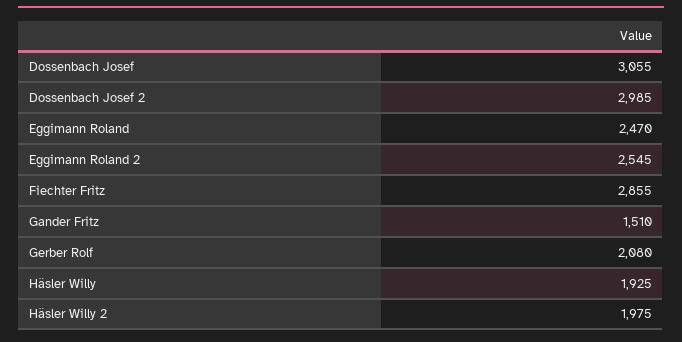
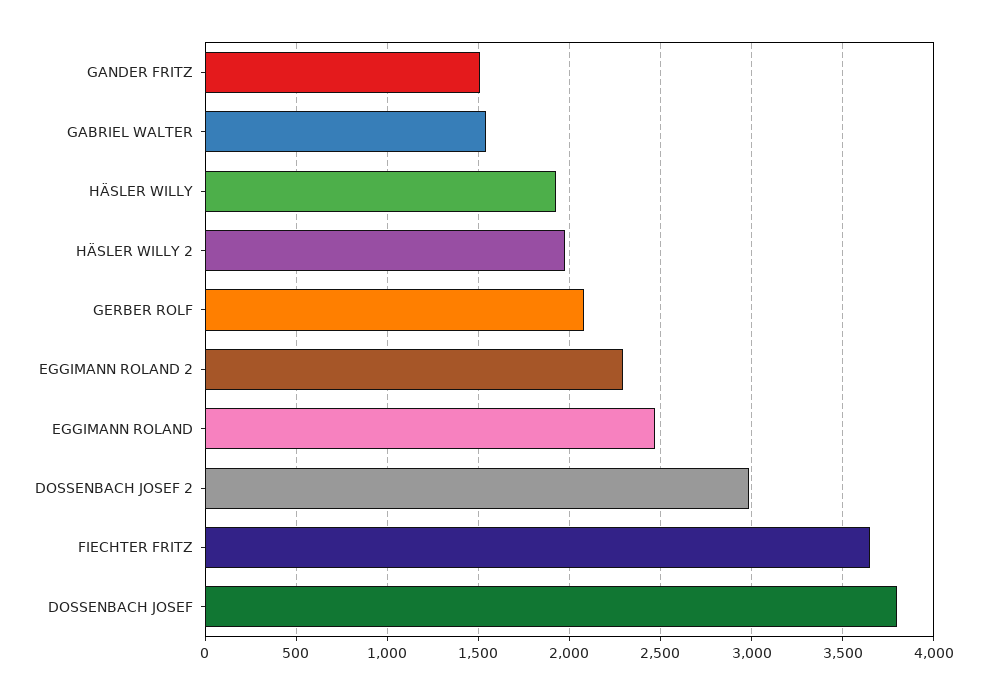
  {
-   "Dossenbach Josef": 3055,
+   "Dossenbach Josef": 3800,
    "Dossenbach Josef 2": 2985,
    "Eggimann Roland": 2470,
-   "Eggimann Roland 2": 2545,
+   "Eggimann Roland 2": 2300,
-   "Fiechter Fritz": 2855,
+   "Fiechter Fritz": 3650,
    "Gander Fritz": 1510,
    "Gerber Rolf": 2080,
    "Häsler Willy": 1925,
-   "Häsler Willy 2": 1975
+   "Häsler Willy 2": 1975,
+   "GABRIEL WALTER": 1550
  }

